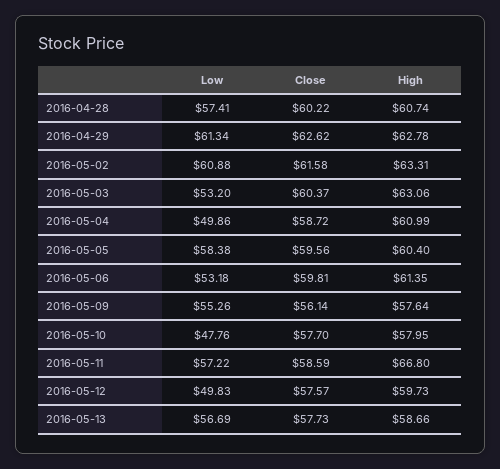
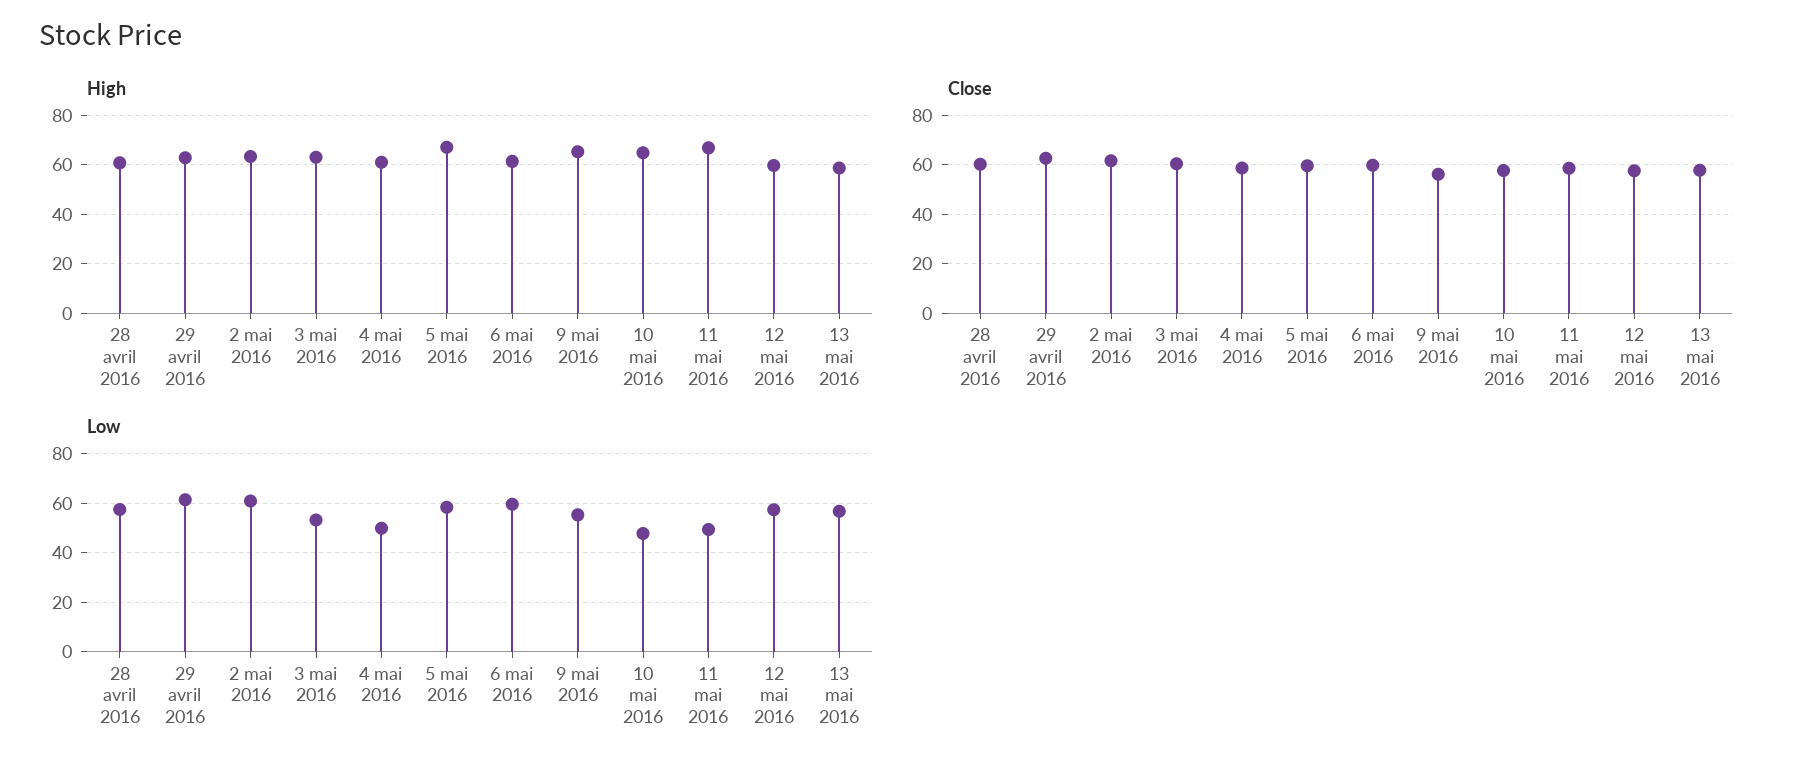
  {
    "Low": {
      "2016-04-28": 57.41,
      "2016-04-29": 61.34,
      "2016-05-02": 60.88,
      "2016-05-03": 53.2,
      "2016-05-04": 49.86,
      "2016-05-05": 58.38,
-     "2016-05-06": 53.18,
+     "2016-05-06": 60,
      "2016-05-09": 55.26,
      "2016-05-10": 47.76,
-     "2016-05-11": 57.22,
+     "2016-05-11": 50,
-     "2016-05-12": 49.83,
+     "2016-05-12": 57.5,
      "2016-05-13": 56.69
    },
    "Close": {
      "2016-04-28": 60.22,
      "2016-04-29": 62.62,
      "2016-05-02": 61.58,
      "2016-05-03": 60.37,
      "2016-05-04": 58.72,
      "2016-05-05": 59.56,
      "2016-05-06": 59.81,
      "2016-05-09": 56.14,
      "2016-05-10": 57.7,
      "2016-05-11": 58.59,
      "2016-05-12": 57.57,
      "2016-05-13": 57.73
    },
    "High": {
      "2016-04-28": 60.74,
      "2016-04-29": 62.78,
      "2016-05-02": 63.31,
      "2016-05-03": 63.06,
      "2016-05-04": 60.99,
-     "2016-05-05": 60.4,
+     "2016-05-05": 67.5,
      "2016-05-06": 61.35,
-     "2016-05-09": 57.64,
+     "2016-05-09": 65,
-     "2016-05-10": 57.95,
+     "2016-05-10": 65,
      "2016-05-11": 66.8,
      "2016-05-12": 59.73,
      "2016-05-13": 58.66
    }
  }

